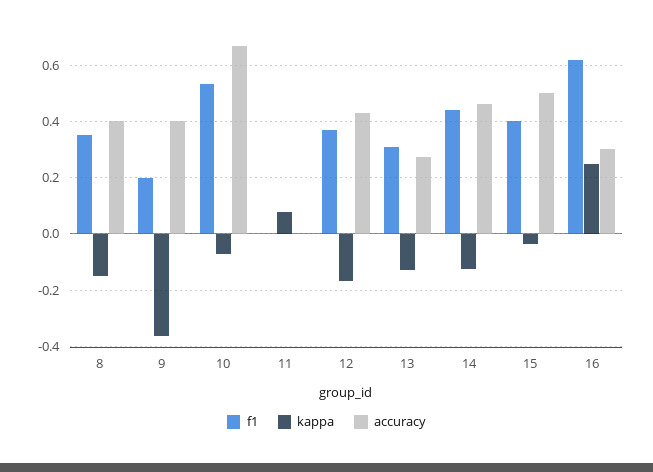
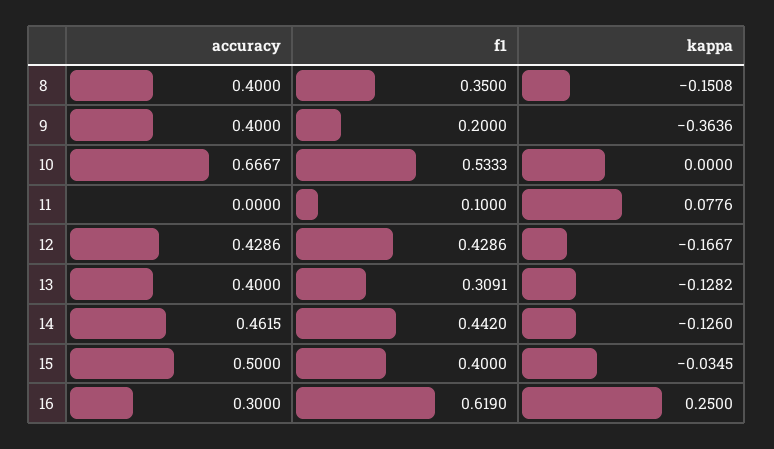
  {
    "f1": {
      "8": 0.35,
      "9": 0.2,
      "10": 0.5333,
-     "11": 0,
+     "11": 0.1,
-     "12": 0.375,
+     "12": 0.4286,
      "13": 0.3091,
      "14": 0.442,
      "15": 0.4,
      "16": 0.619
    },
    "kappa": {
      "8": -0.1508,
      "9": -0.3636,
-     "10": -0.075,
+     "10": 0,
      "11": 0.0776,
      "12": -0.1667,
      "13": -0.1282,
      "14": -0.126,
      "15": -0.0345,
      "16": 0.25
    },
    "accuracy": {
      "8": 0.4,
      "9": 0.4,
      "10": 0.6667,
      "11": 0,
      "12": 0.4286,
-     "13": 0.275,
+     "13": 0.4,
      "14": 0.4615,
      "15": 0.5,
      "16": 0.3
    }
  }

